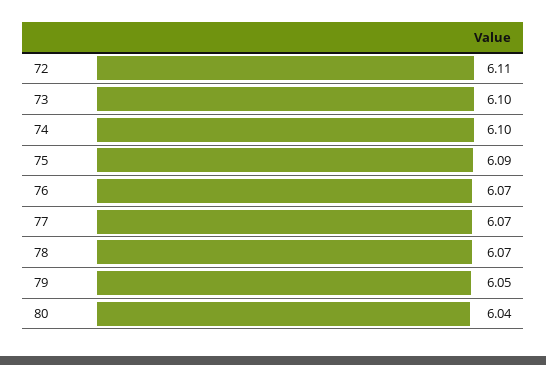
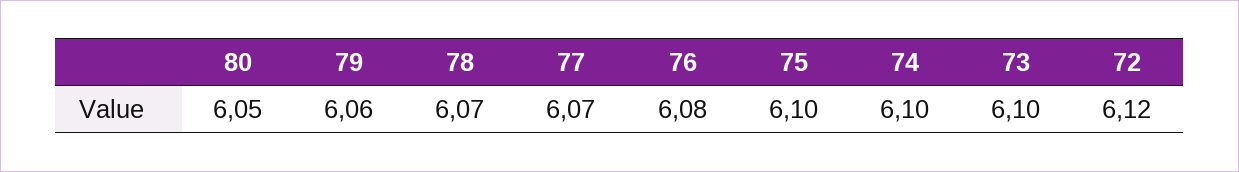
  {
-   "72": 6.11,
+   "72": 6.12,
    "73": 6.1,
    "74": 6.1,
-   "75": 6.09,
+   "75": 6.1,
-   "76": 6.07,
+   "76": 6.08,
    "77": 6.07,
    "78": 6.07,
-   "79": 6.05,
+   "79": 6.06,
-   "80": 6.04
+   "80": 6.05
  }

